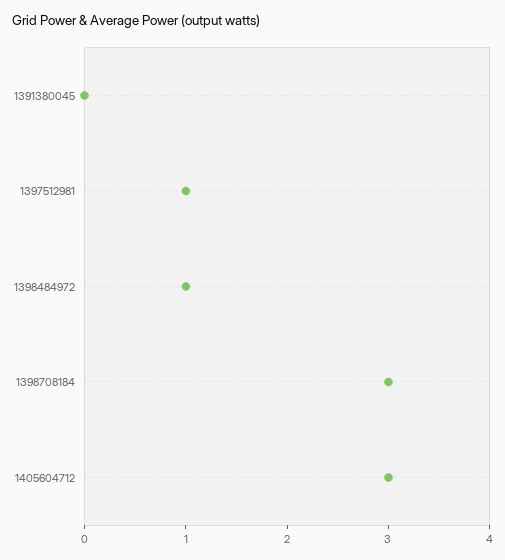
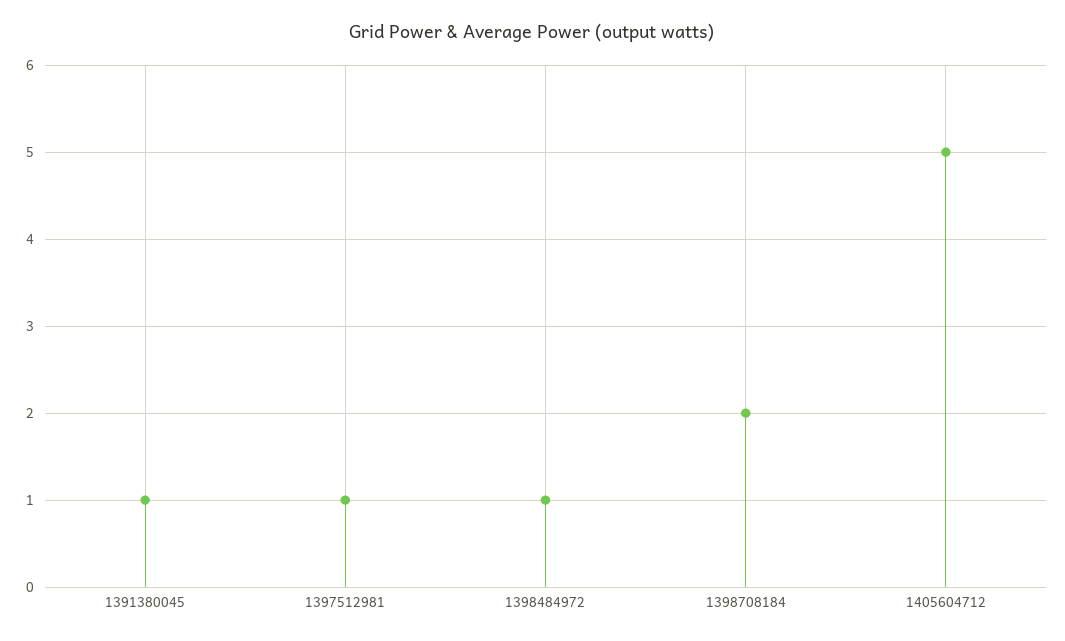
  {
-   "1391380045": 0,
+   "1391380045": 1,
    "1397512981": 1,
    "1398484972": 1,
-   "1398708184": 3,
+   "1398708184": 2,
-   "1405604712": 3
+   "1405604712": 5
  }

